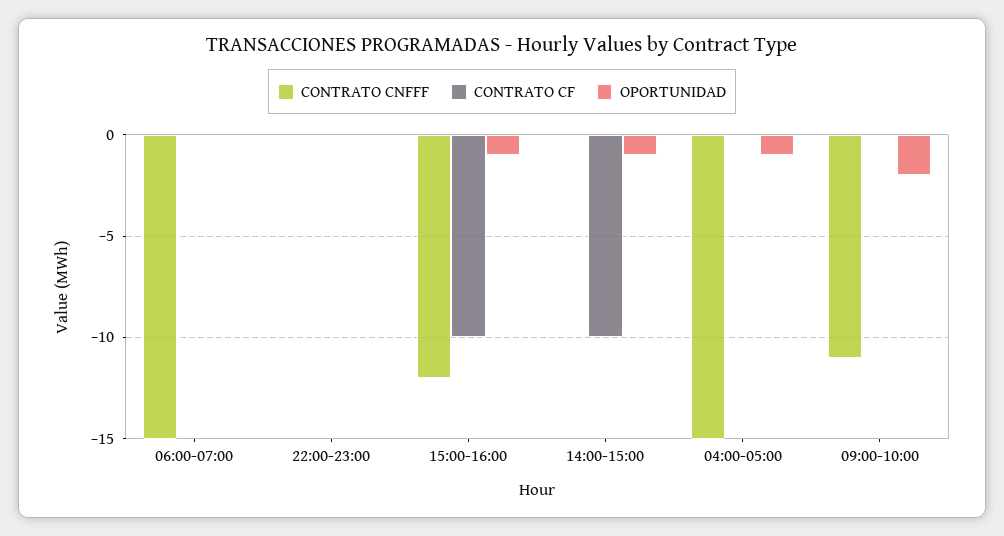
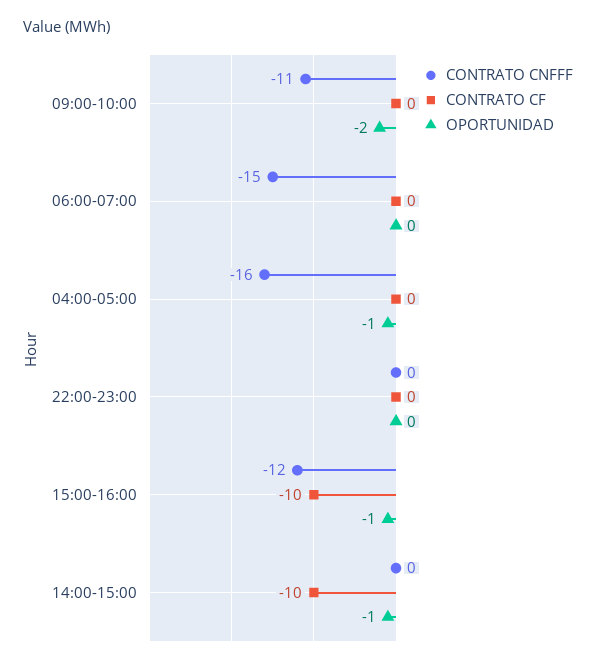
  {
    "CONTRATO CNFFF": {
      "06:00-07:00": -15,
      "22:00-23:00": 0,
      "15:00-16:00": -12,
      "14:00-15:00": 0,
-     "04:00-05:00": -15,
+     "04:00-05:00": -16,
      "09:00-10:00": -11
    },
    "CONTRATO CF": {
      "06:00-07:00": 0,
      "22:00-23:00": 0,
      "15:00-16:00": -10,
      "14:00-15:00": -10,
      "04:00-05:00": 0,
      "09:00-10:00": 0
    },
    "OPORTUNIDAD": {
      "06:00-07:00": 0,
      "22:00-23:00": 0,
      "15:00-16:00": -1,
      "14:00-15:00": -1,
      "04:00-05:00": -1,
      "09:00-10:00": -2
    }
  }

